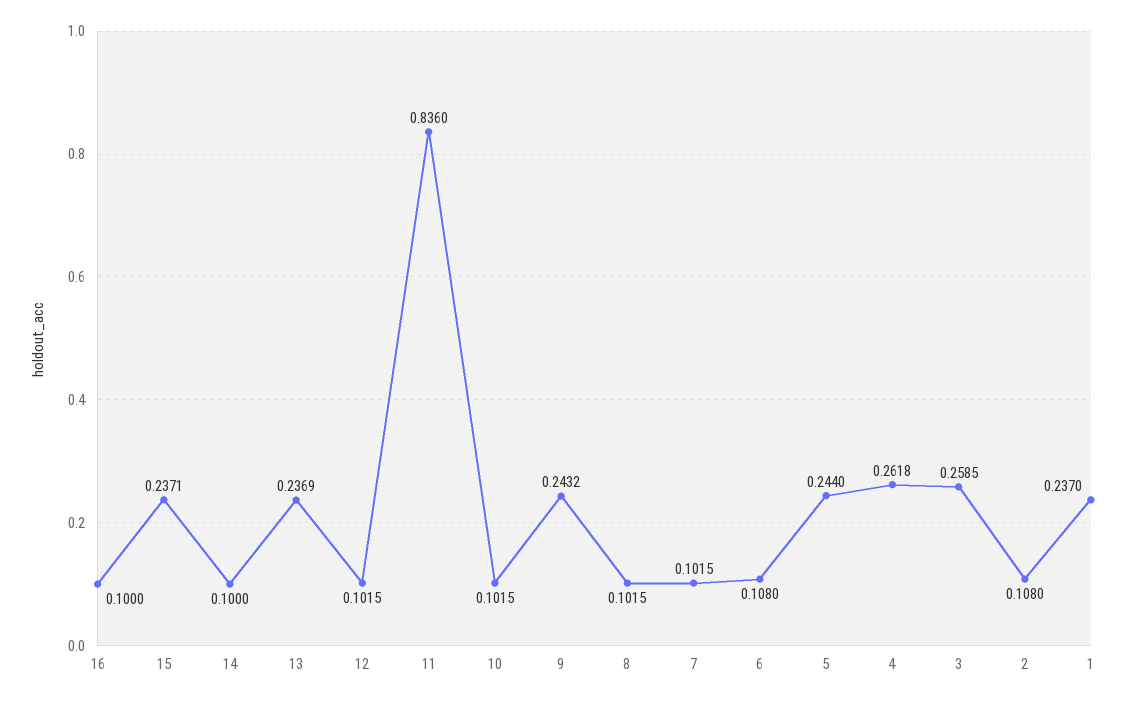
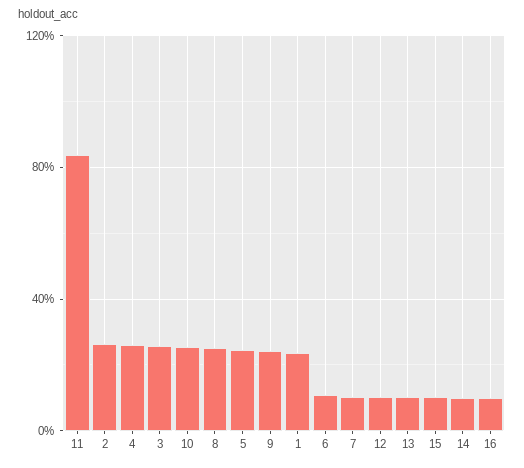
  {
    "16": 0.1,
-   "15": 0.2371,
+   "15": 0.1,
    "14": 0.1,
-   "13": 0.2369,
+   "13": 0.1,
    "12": 0.1015,
    "11": 0.836,
-   "10": 0.1015,
+   "10": 0.25,
    "9": 0.2432,
-   "8": 0.1015,
+   "8": 0.25,
    "7": 0.1015,
    "6": 0.108,
    "5": 0.244,
    "4": 0.2618,
    "3": 0.2585,
-   "2": 0.108,
+   "2": 0.25,
    "1": 0.237
  }

